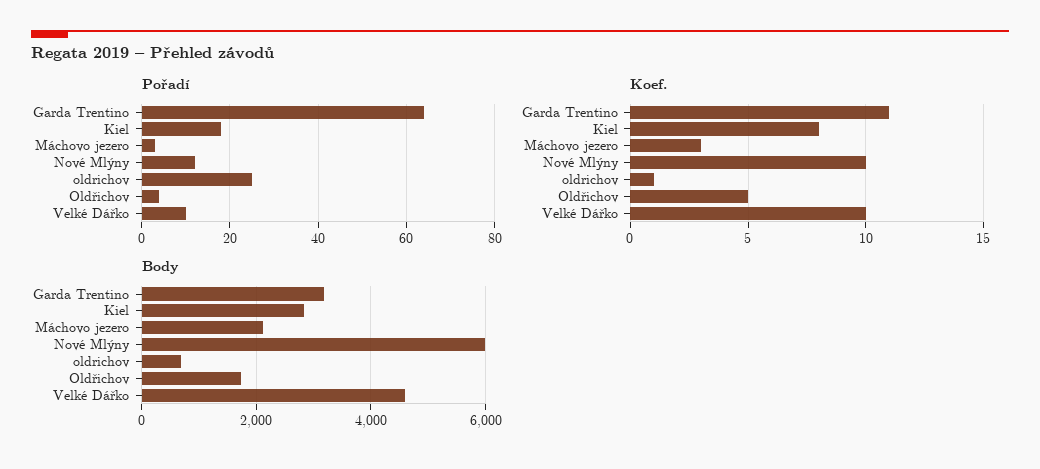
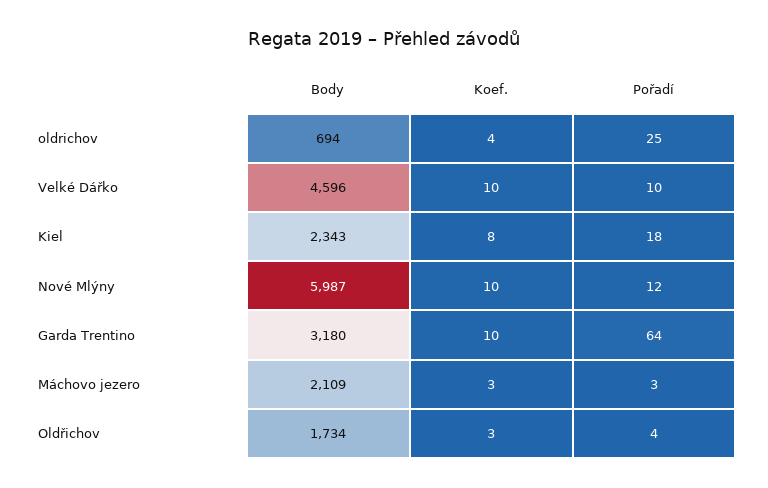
  {
    "Pořadí": {
      "Garda Trentino": 64,
      "Kiel": 18,
      "Máchovo jezero": 3,
      "Nové Mlýny": 12,
      "oldrichov": 25,
      "Oldřichov": 4,
      "Velké Dářko": 10
    },
    "Koef.": {
-     "Garda Trentino": 11,
+     "Garda Trentino": 10,
      "Kiel": 8,
      "Máchovo jezero": 3,
      "Nové Mlýny": 10,
-     "oldrichov": 1,
+     "oldrichov": 4,
-     "Oldřichov": 5,
+     "Oldřichov": 3,
      "Velké Dářko": 10
    },
    "Body": {
      "Garda Trentino": 3180,
-     "Kiel": 2800,
+     "Kiel": 2343,
      "Máchovo jezero": 2109,
      "Nové Mlýny": 5987,
      "oldrichov": 694,
      "Oldřichov": 1734,
      "Velké Dářko": 4596
    }
  }

